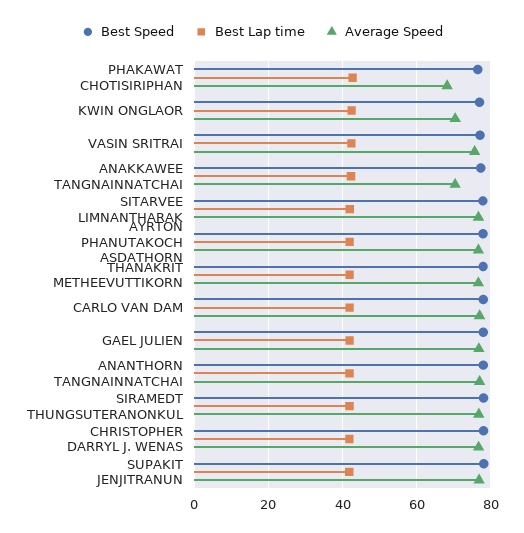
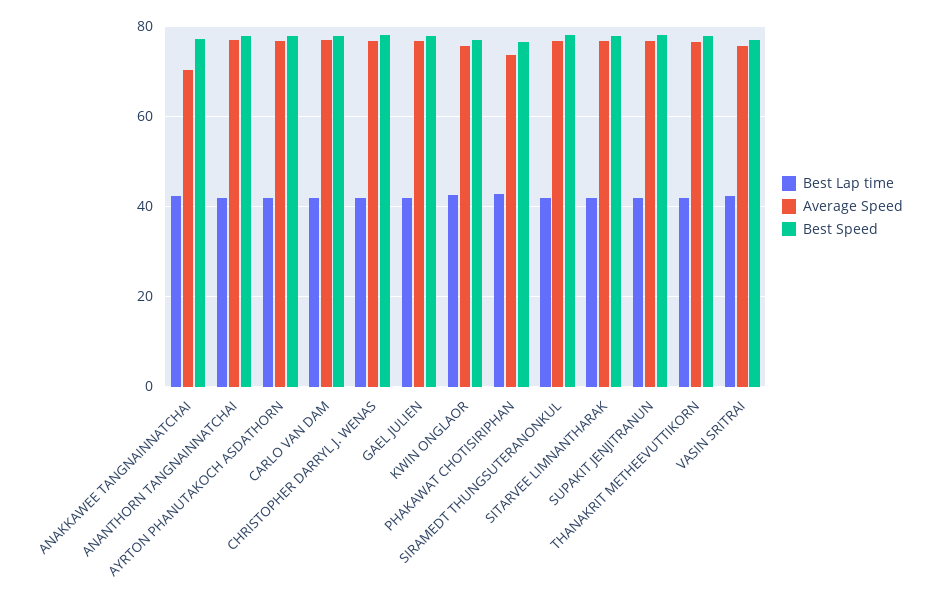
  {
    "Best Speed": {
      "PHAKAWAT CHOTISIRIPHAN": 76,
      "KWIN ONGLAOR": 76,
      "VASIN SRITRAI": 78,
      "ANAKKAWEE TANGNAINNATCHAI": 78,
      "SITARVEE LIMNANTHARAK": 78,
      "AYRTON PHANUTAKOCH ASDATHORN": 78,
      "THANAKRIT METHEEVUTTIKORN": 78,
      "CARLO VAN DAM": 78,
      "GAEL JULIEN": 78,
      "ANANTHORN TANGNAINNATCHAI": 78,
      "SIRAMEDT THUNGSUTERANONKUL": 78,
      "CHRISTOPHER DARRYL J. WENAS": 78,
      "SUPAKIT JENJITRANUN": 78
    },
    "Best Lap time": {
      "PHAKAWAT CHOTISIRIPHAN": 42,
      "KWIN ONGLAOR": 42,
      "VASIN SRITRAI": 42,
      "ANAKKAWEE TANGNAINNATCHAI": 42,
      "SITARVEE LIMNANTHARAK": 42,
      "AYRTON PHANUTAKOCH ASDATHORN": 42,
      "THANAKRIT METHEEVUTTIKORN": 42,
      "CARLO VAN DAM": 42,
      "GAEL JULIEN": 42,
      "ANANTHORN TANGNAINNATCHAI": 42,
      "SIRAMEDT THUNGSUTERANONKUL": 42,
      "CHRISTOPHER DARRYL J. WENAS": 42,
      "SUPAKIT JENJITRANUN": 42
    },
    "Average Speed": {
-     "PHAKAWAT CHOTISIRIPHAN": 68,
+     "PHAKAWAT CHOTISIRIPHAN": 74,
-     "KWIN ONGLAOR": 70,
+     "KWIN ONGLAOR": 76,
      "VASIN SRITRAI": 76,
      "ANAKKAWEE TANGNAINNATCHAI": 70,
      "SITARVEE LIMNANTHARAK": 76,
      "AYRTON PHANUTAKOCH ASDATHORN": 76,
      "THANAKRIT METHEEVUTTIKORN": 76,
      "CARLO VAN DAM": 76,
      "GAEL JULIEN": 76,
      "ANANTHORN TANGNAINNATCHAI": 76,
      "SIRAMEDT THUNGSUTERANONKUL": 76,
      "CHRISTOPHER DARRYL J. WENAS": 76,
      "SUPAKIT JENJITRANUN": 76
    }
  }

